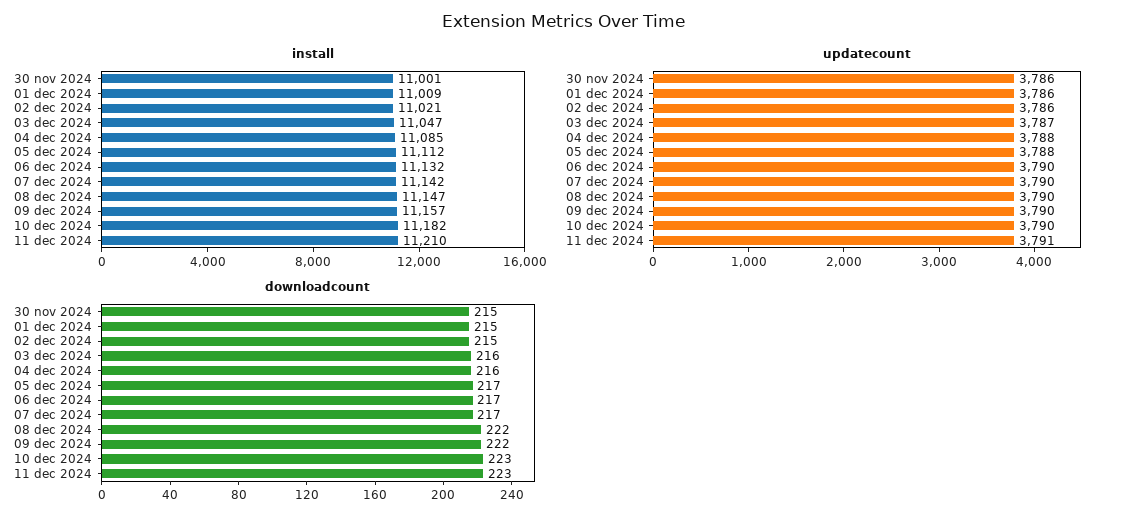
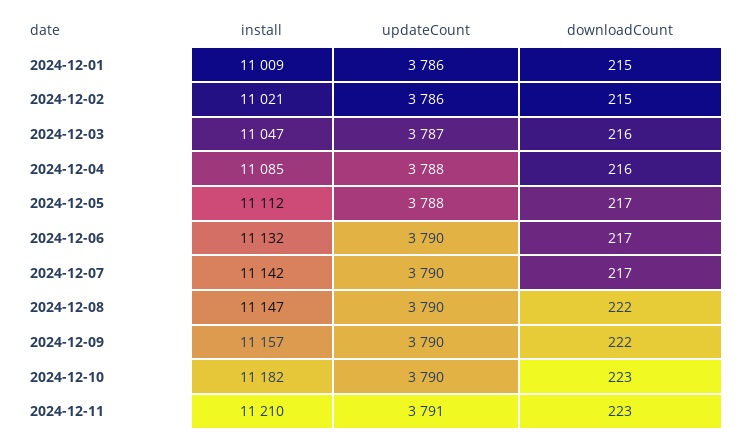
  {
    "install": {
-     "30 nov 2024": 11001,
      "01 dec 2024": 11009,
      "02 dec 2024": 11021,
      "03 dec 2024": 11047,
      "04 dec 2024": 11085,
      "05 dec 2024": 11112,
      "06 dec 2024": 11132,
      "07 dec 2024": 11142,
      "08 dec 2024": 11147,
      "09 dec 2024": 11157,
      "10 dec 2024": 11182,
      "11 dec 2024": 11210
    },
    "updatecount": {
-     "30 nov 2024": 3786,
      "01 dec 2024": 3786,
      "02 dec 2024": 3786,
      "03 dec 2024": 3787,
      "04 dec 2024": 3788,
      "05 dec 2024": 3788,
      "06 dec 2024": 3790,
      "07 dec 2024": 3790,
      "08 dec 2024": 3790,
      "09 dec 2024": 3790,
      "10 dec 2024": 3790,
      "11 dec 2024": 3791
    },
    "downloadcount": {
-     "30 nov 2024": 215,
      "01 dec 2024": 215,
      "02 dec 2024": 215,
      "03 dec 2024": 216,
      "04 dec 2024": 216,
      "05 dec 2024": 217,
      "06 dec 2024": 217,
      "07 dec 2024": 217,
      "08 dec 2024": 222,
      "09 dec 2024": 222,
      "10 dec 2024": 223,
      "11 dec 2024": 223
    }
  }

